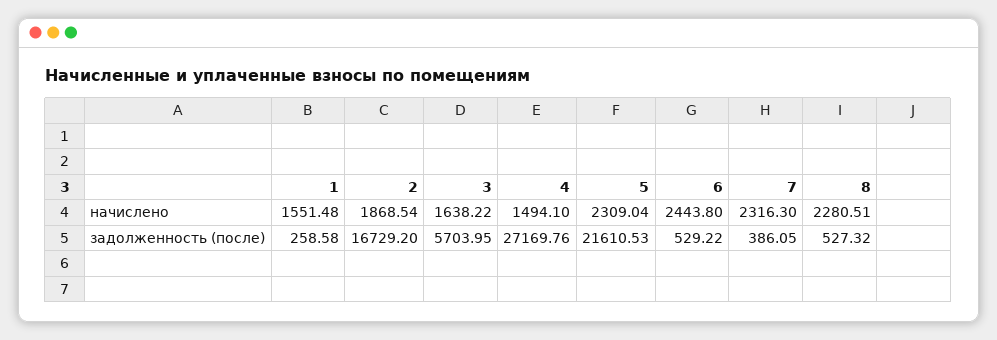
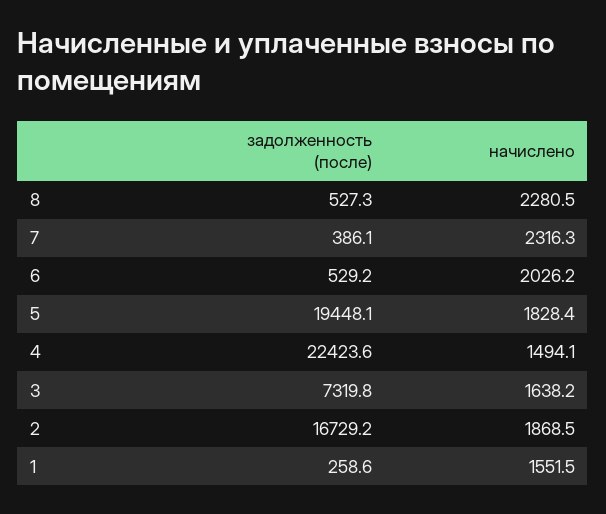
  {
    "1": {
      "начислено": 1551.48,
      "задолженность (после)": 258.58
    },
    "2": {
      "начислено": 1868.54,
      "задолженность (после)": 16729.2
    },
    "3": {
      "начислено": 1638.22,
-     "задолженность (после)": 5703.95
+     "задолженность (после)": 7319.8
    },
    "4": {
      "начислено": 1494.1,
-     "задолженность (после)": 27169.76
+     "задолженность (после)": 22423.6
    },
    "5": {
-     "начислено": 2309.04,
+     "начислено": 1828.4,
-     "задолженность (после)": 21610.53
+     "задолженность (после)": 19448.1
    },
    "6": {
-     "начислено": 2443.8,
+     "начислено": 2026.2,
      "задолженность (после)": 529.22
    },
    "7": {
      "начислено": 2316.3,
      "задолженность (после)": 386.05
    },
    "8": {
      "начислено": 2280.51,
      "задолженность (после)": 527.32
    }
  }

